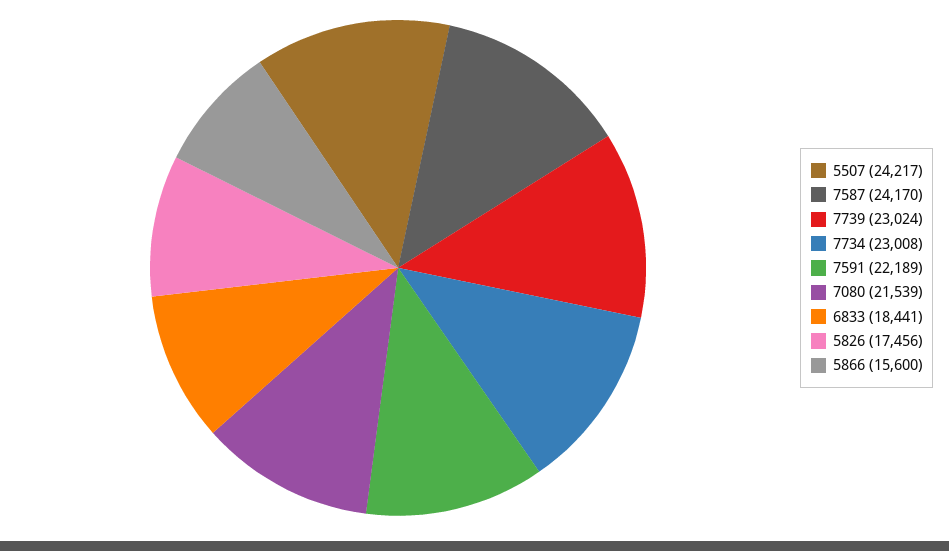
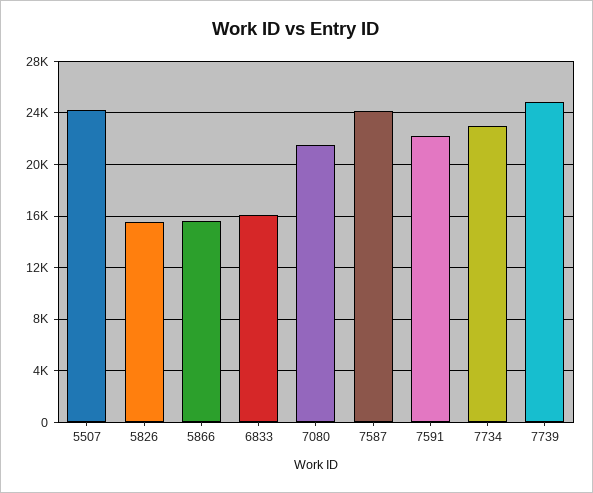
  {
    "5507": 24217,
    "7587": 24170,
-   "7739": 23024,
+   "7739": 25000,
    "7734": 23008,
    "7591": 22189,
    "7080": 21539,
-   "6833": 18441,
+   "6833": 16000,
-   "5826": 17456,
+   "5826": 15500,
    "5866": 15600
  }

